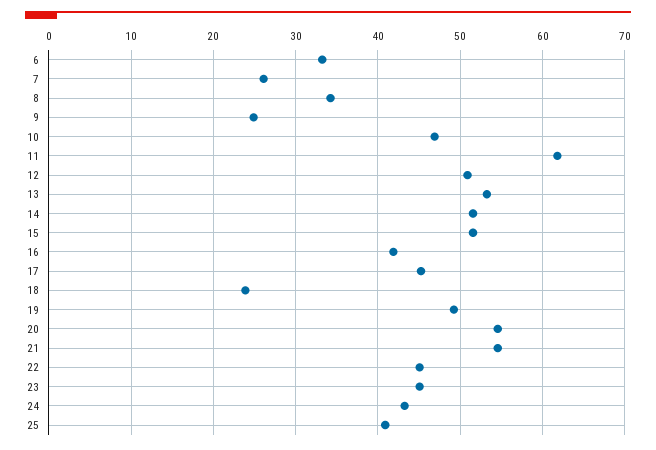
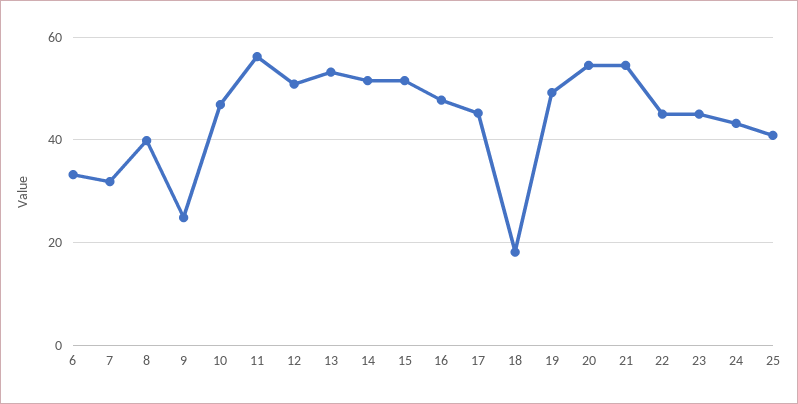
  {
    "6": 33,
-   "7": 26,
+   "7": 32,
-   "8": 34,
+   "8": 40,
    "9": 25,
    "10": 47,
-   "11": 62,
+   "11": 56,
    "12": 51,
    "13": 53,
    "14": 52,
    "15": 52,
-   "16": 42,
+   "16": 48,
    "17": 45,
-   "18": 24,
+   "18": 18,
    "19": 49,
    "20": 55,
    "21": 55,
    "22": 45,
    "23": 45,
    "24": 43,
    "25": 41
  }

